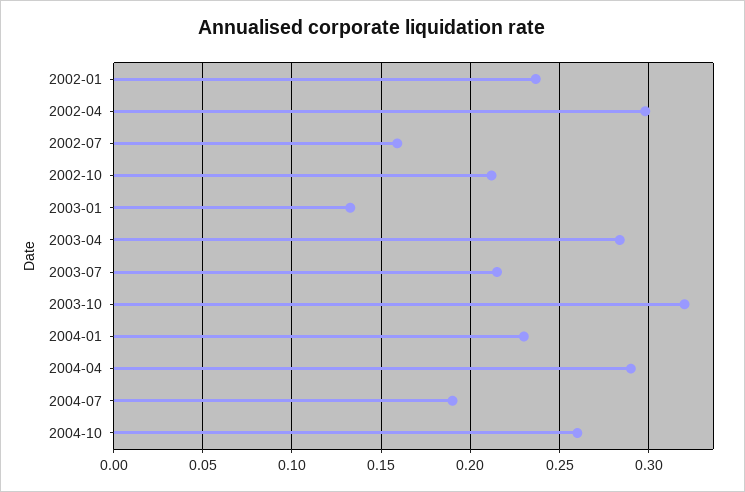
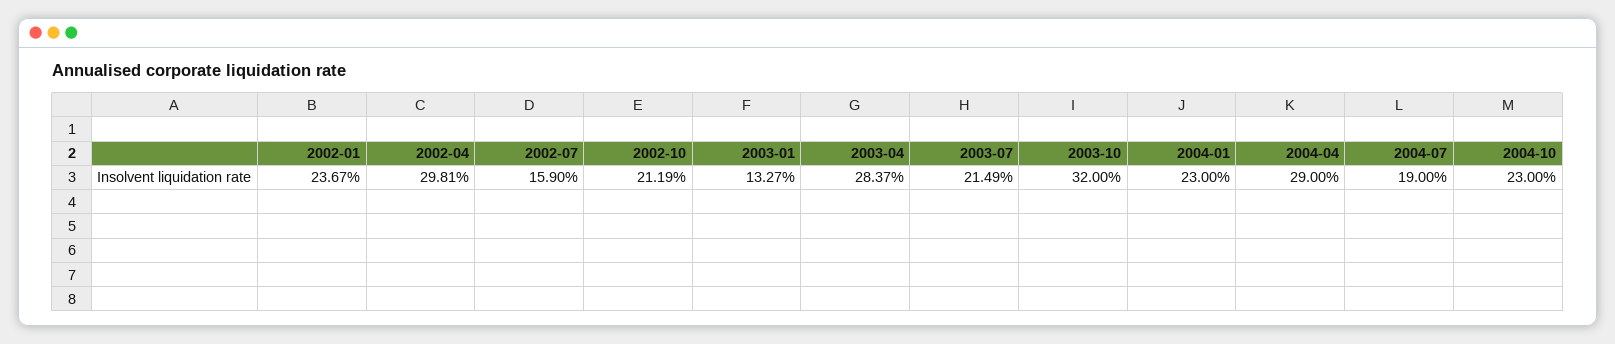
  {
    "2002-01": 0.2367,
    "2002-04": 0.2981,
    "2002-07": 0.159,
    "2002-10": 0.2119,
    "2003-01": 0.1327,
    "2003-04": 0.2837,
    "2003-07": 0.2149,
    "2003-10": 0.32,
    "2004-01": 0.23,
    "2004-04": 0.29,
    "2004-07": 0.19,
-   "2004-10": 0.26
+   "2004-10": 0.23
  }

